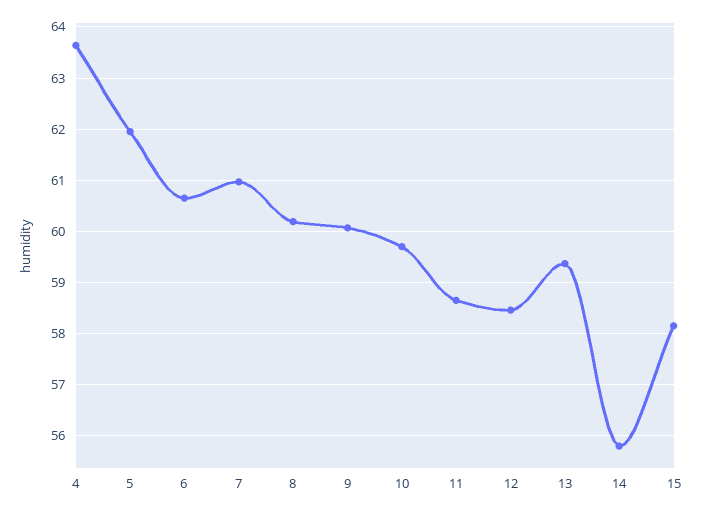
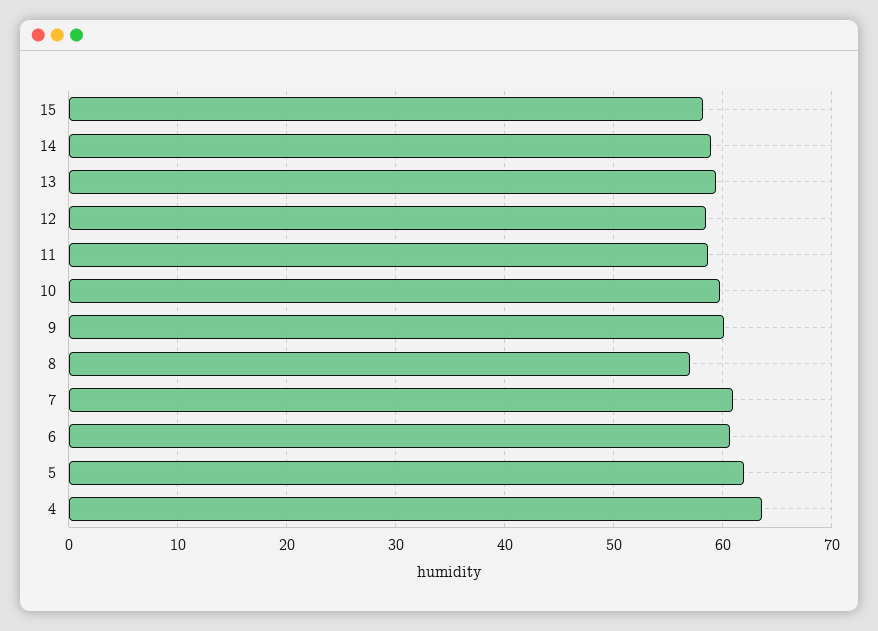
  {
    "4": 63.6,
    "5": 62,
    "6": 60.6,
    "7": 61,
-   "8": 60.2,
+   "8": 57,
    "9": 60,
    "10": 59.8,
    "11": 58.6,
    "12": 58.4,
    "13": 59.4,
-   "14": 55.8,
+   "14": 59,
    "15": 58.2
  }

